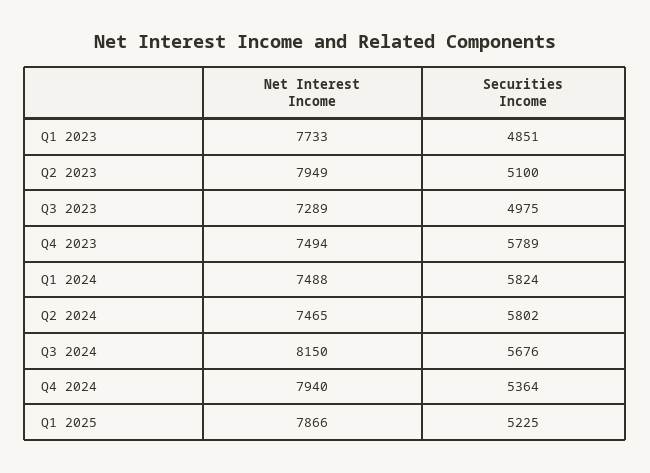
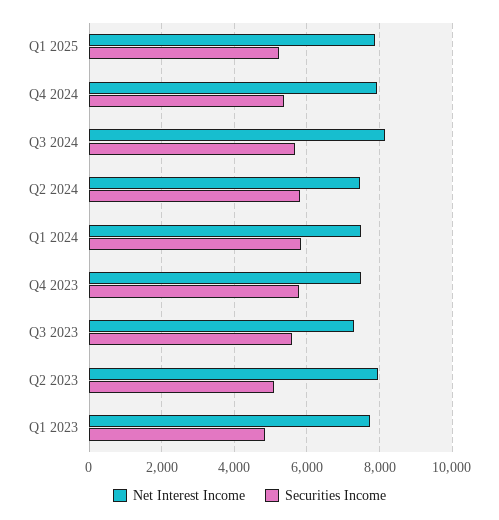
  {
    "Net Interest Income": {
      "Q1 2023": 7733,
      "Q2 2023": 7949,
      "Q3 2023": 7289,
      "Q4 2023": 7494,
      "Q1 2024": 7488,
      "Q2 2024": 7465,
      "Q3 2024": 8150,
      "Q4 2024": 7940,
      "Q1 2025": 7866
    },
    "Securities Income": {
      "Q1 2023": 4851,
      "Q2 2023": 5100,
-     "Q3 2023": 4975,
+     "Q3 2023": 5600,
      "Q4 2023": 5789,
      "Q1 2024": 5824,
      "Q2 2024": 5802,
      "Q3 2024": 5676,
      "Q4 2024": 5364,
      "Q1 2025": 5225
    }
  }

